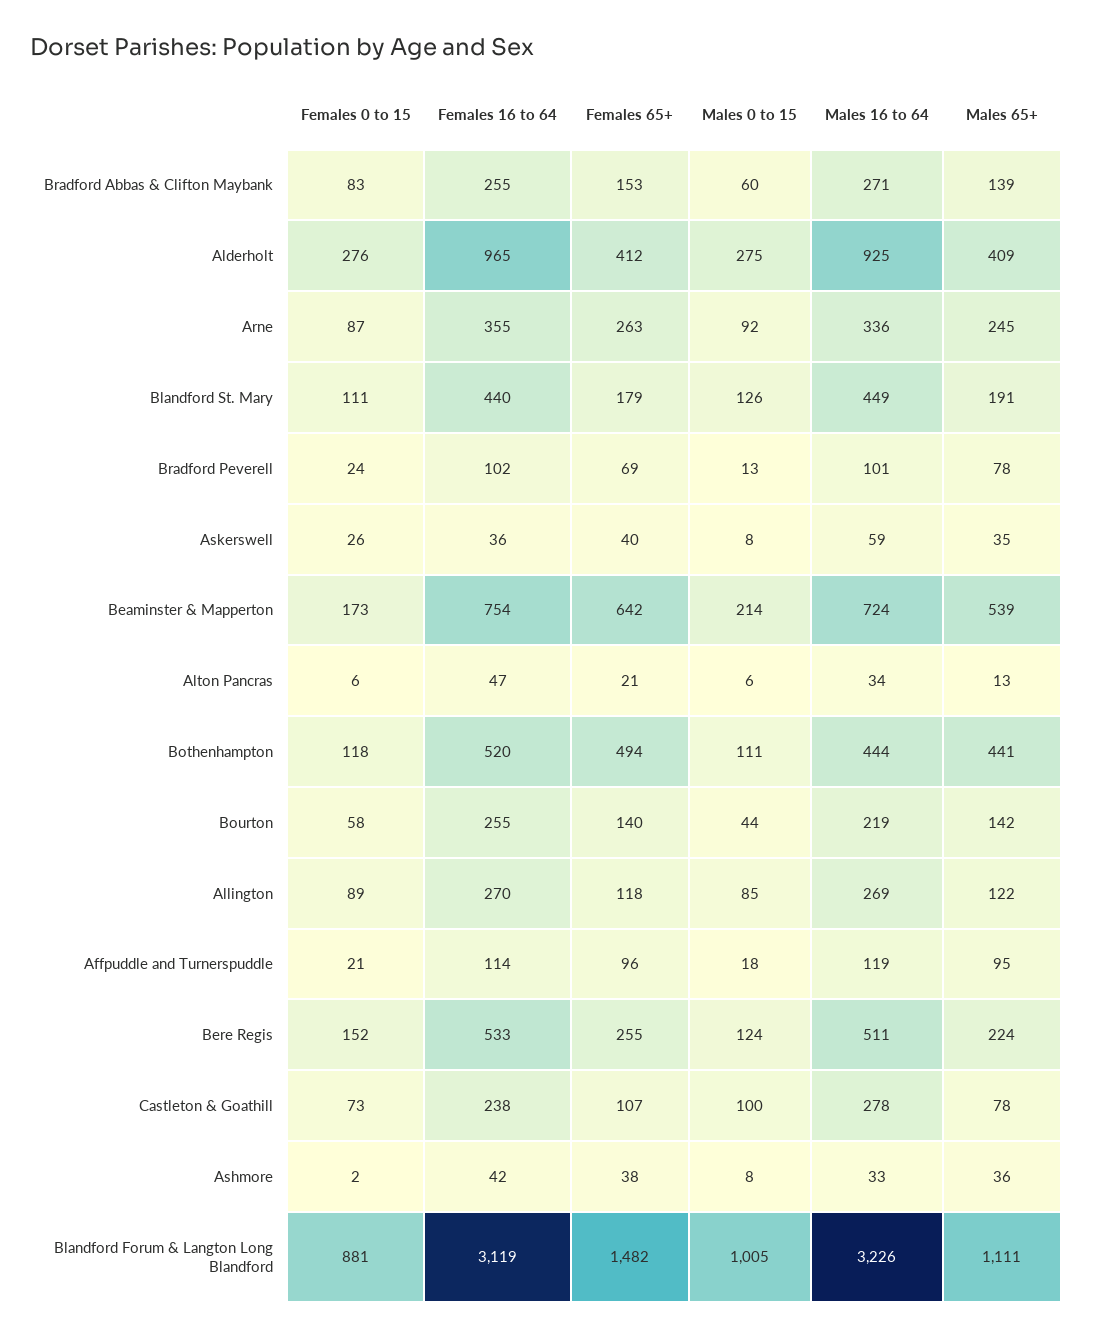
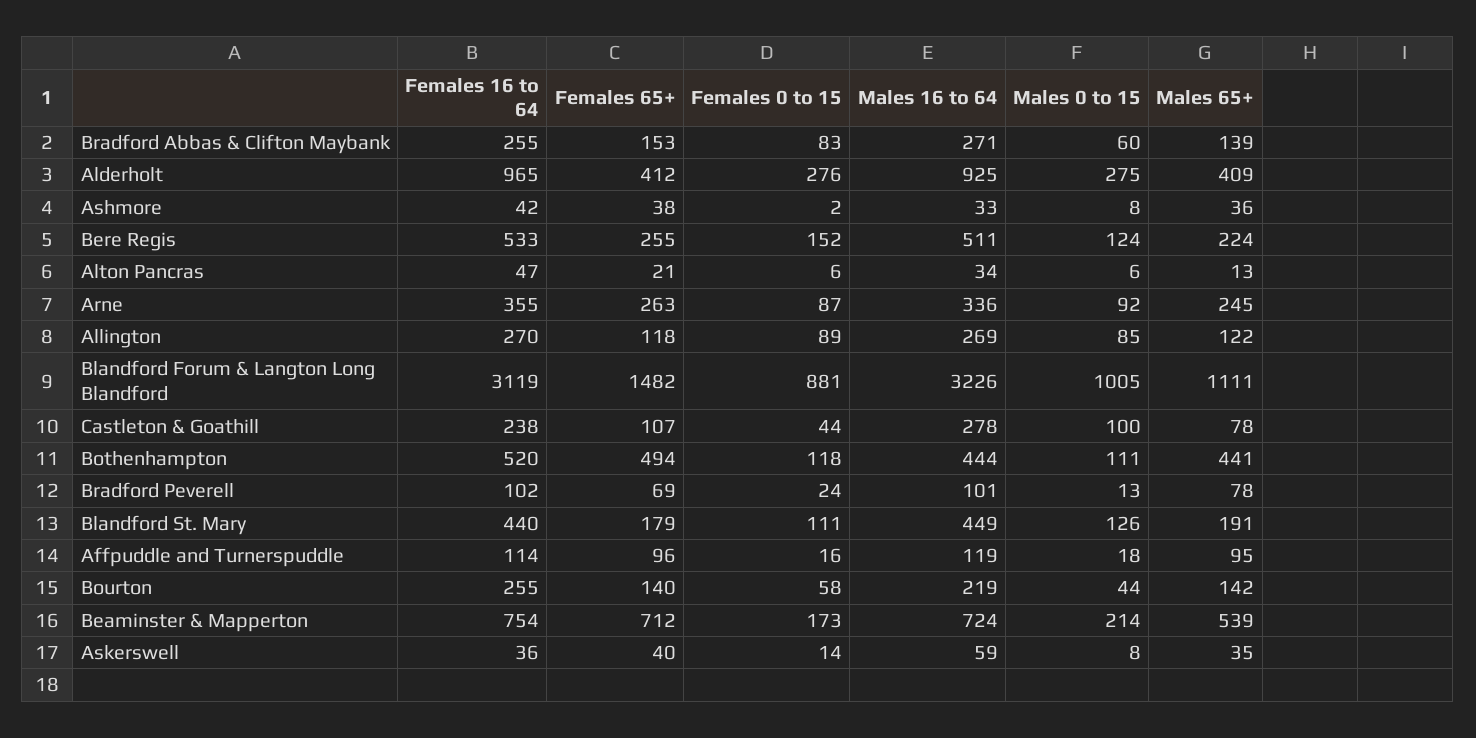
  {
    "Females 0 to 15": {
      "Bradford Abbas & Clifton Maybank": 83,
      "Alderholt": 276,
      "Arne": 87,
      "Blandford St. Mary": 111,
      "Bradford Peverell": 24,
-     "Askerswell": 26,
+     "Askerswell": 14,
      "Beaminster & Mapperton": 173,
      "Alton Pancras": 6,
      "Bothenhampton": 118,
      "Bourton": 58,
      "Allington": 89,
-     "Affpuddle and Turnerspuddle": 21,
+     "Affpuddle and Turnerspuddle": 16,
      "Bere Regis": 152,
-     "Castleton & Goathill": 73,
+     "Castleton & Goathill": 44,
      "Ashmore": 2,
      "Blandford Forum & Langton Long Blandford": 881
    },
    "Females 16 to 64": {
      "Bradford Abbas & Clifton Maybank": 255,
      "Alderholt": 965,
      "Arne": 355,
      "Blandford St. Mary": 440,
      "Bradford Peverell": 102,
      "Askerswell": 36,
      "Beaminster & Mapperton": 754,
      "Alton Pancras": 47,
      "Bothenhampton": 520,
      "Bourton": 255,
      "Allington": 270,
      "Affpuddle and Turnerspuddle": 114,
      "Bere Regis": 533,
      "Castleton & Goathill": 238,
      "Ashmore": 42,
      "Blandford Forum & Langton Long Blandford": 3119
    },
    "Females 65+": {
      "Bradford Abbas & Clifton Maybank": 153,
      "Alderholt": 412,
      "Arne": 263,
      "Blandford St. Mary": 179,
      "Bradford Peverell": 69,
      "Askerswell": 40,
-     "Beaminster & Mapperton": 642,
+     "Beaminster & Mapperton": 712,
      "Alton Pancras": 21,
      "Bothenhampton": 494,
      "Bourton": 140,
      "Allington": 118,
      "Affpuddle and Turnerspuddle": 96,
      "Bere Regis": 255,
      "Castleton & Goathill": 107,
      "Ashmore": 38,
      "Blandford Forum & Langton Long Blandford": 1482
    },
    "Males 0 to 15": {
      "Bradford Abbas & Clifton Maybank": 60,
      "Alderholt": 275,
      "Arne": 92,
      "Blandford St. Mary": 126,
      "Bradford Peverell": 13,
      "Askerswell": 8,
      "Beaminster & Mapperton": 214,
      "Alton Pancras": 6,
      "Bothenhampton": 111,
      "Bourton": 44,
      "Allington": 85,
      "Affpuddle and Turnerspuddle": 18,
      "Bere Regis": 124,
      "Castleton & Goathill": 100,
      "Ashmore": 8,
      "Blandford Forum & Langton Long Blandford": 1005
    },
    "Males 16 to 64": {
      "Bradford Abbas & Clifton Maybank": 271,
      "Alderholt": 925,
      "Arne": 336,
      "Blandford St. Mary": 449,
      "Bradford Peverell": 101,
      "Askerswell": 59,
      "Beaminster & Mapperton": 724,
      "Alton Pancras": 34,
      "Bothenhampton": 444,
      "Bourton": 219,
      "Allington": 269,
      "Affpuddle and Turnerspuddle": 119,
      "Bere Regis": 511,
      "Castleton & Goathill": 278,
      "Ashmore": 33,
      "Blandford Forum & Langton Long Blandford": 3226
    },
    "Males 65+": {
      "Bradford Abbas & Clifton Maybank": 139,
      "Alderholt": 409,
      "Arne": 245,
      "Blandford St. Mary": 191,
      "Bradford Peverell": 78,
      "Askerswell": 35,
      "Beaminster & Mapperton": 539,
      "Alton Pancras": 13,
      "Bothenhampton": 441,
      "Bourton": 142,
      "Allington": 122,
      "Affpuddle and Turnerspuddle": 95,
      "Bere Regis": 224,
      "Castleton & Goathill": 78,
      "Ashmore": 36,
      "Blandford Forum & Langton Long Blandford": 1111
    }
  }

